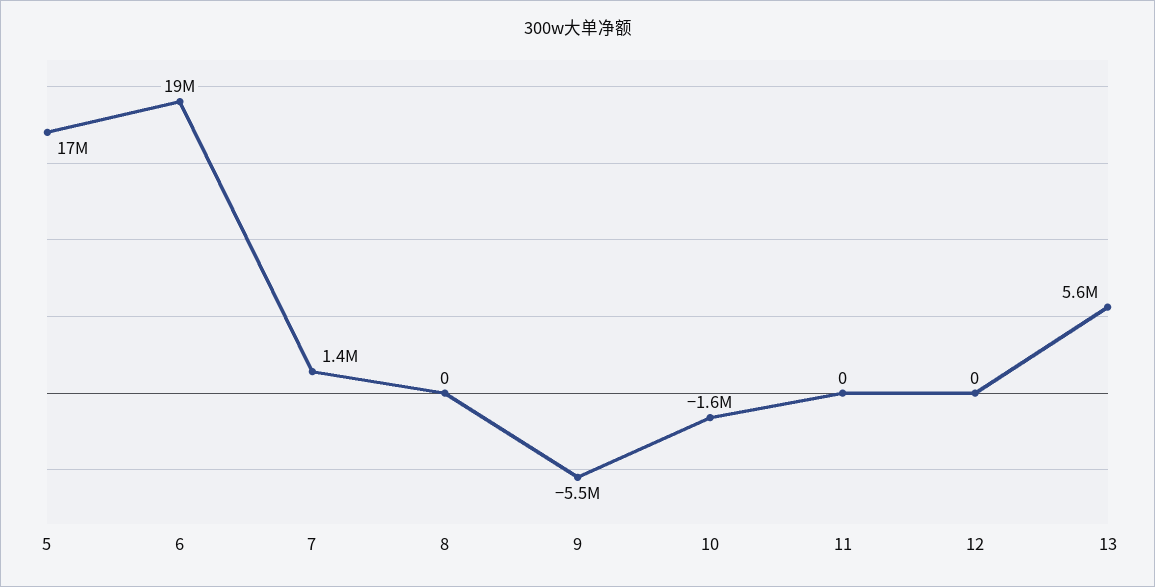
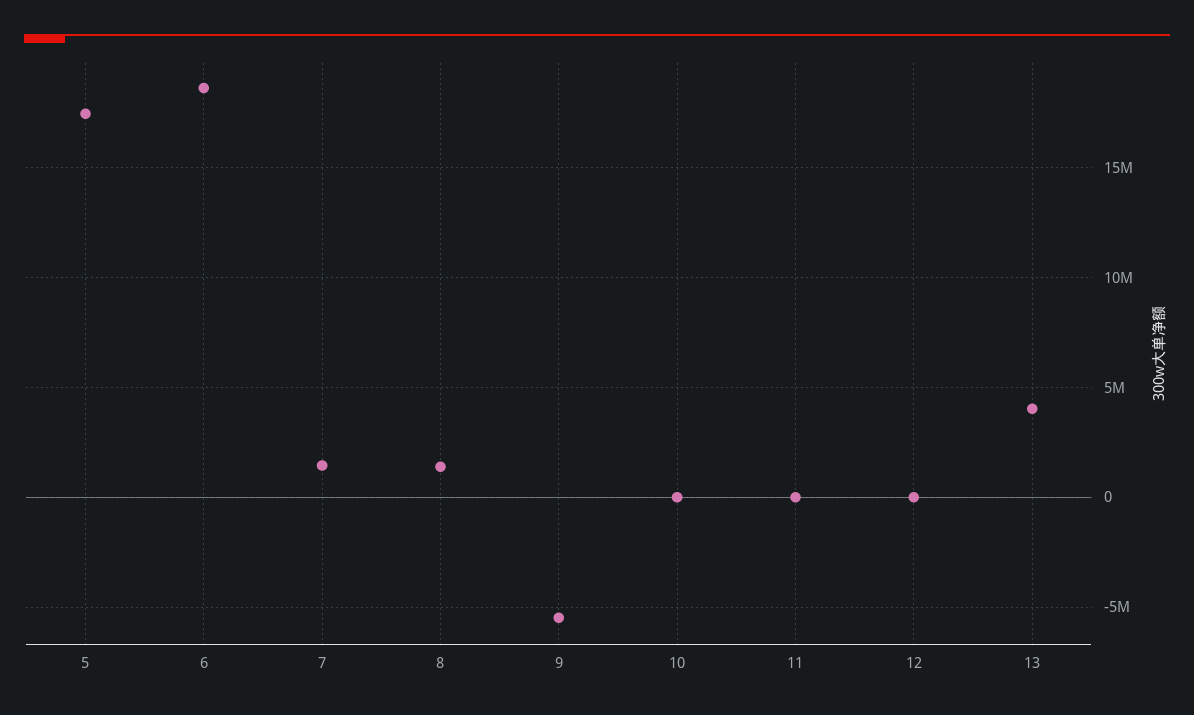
  {
    "5": 17000000,
    "6": 19000000,
    "7": 1400000,
-   "8": 0,
+   "8": 1500000,
    "9": -5500000,
-   "10": -1600000,
+   "10": 0,
    "11": 0,
    "12": 0,
-   "13": 5600000
+   "13": 4000000
  }

